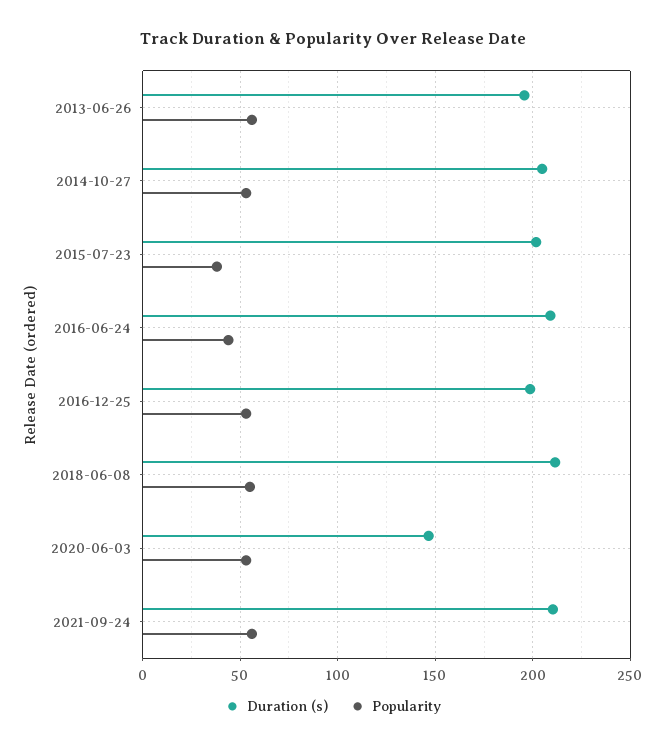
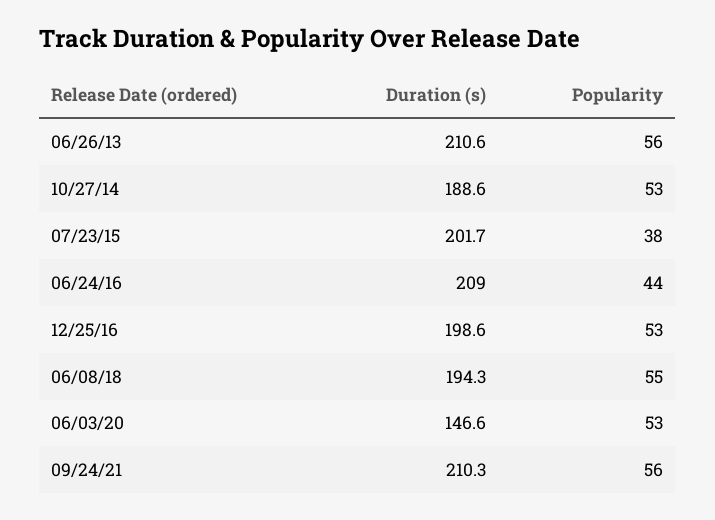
  {
    "Duration (s)": {
-     "2013-06-26": 195,
+     "2013-06-26": 210.6,
-     "2014-10-27": 205,
+     "2014-10-27": 188.6,
      "2015-07-23": 201.7,
      "2016-06-24": 209,
      "2016-12-25": 198.6,
-     "2018-06-08": 210,
+     "2018-06-08": 194.3,
      "2020-06-03": 146.6,
      "2021-09-24": 210.3
    },
    "Popularity": {
      "2013-06-26": 56,
      "2014-10-27": 53,
      "2015-07-23": 38,
      "2016-06-24": 44,
      "2016-12-25": 53,
      "2018-06-08": 55,
      "2020-06-03": 53,
      "2021-09-24": 56
    }
  }

